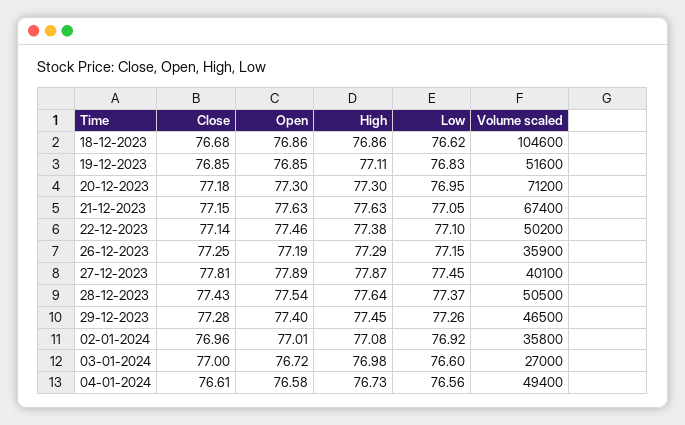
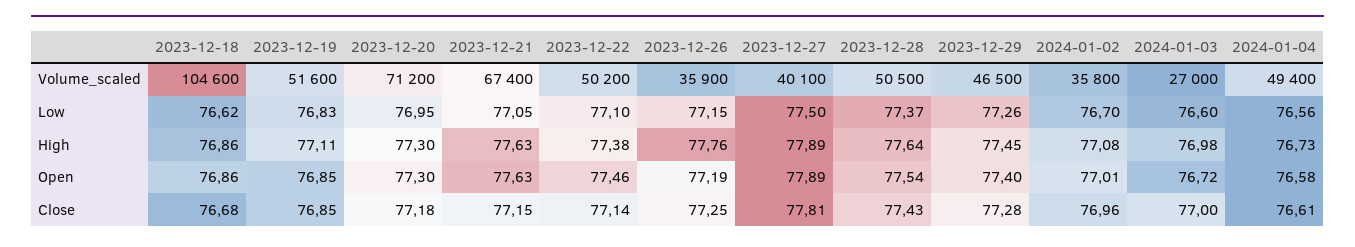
  {
    "Close": {
      "18-12-2023": 76.68,
      "19-12-2023": 76.85,
      "20-12-2023": 77.18,
      "21-12-2023": 77.15,
      "22-12-2023": 77.14,
      "26-12-2023": 77.25,
      "27-12-2023": 77.81,
      "28-12-2023": 77.43,
      "29-12-2023": 77.28,
      "02-01-2024": 76.96,
      "03-01-2024": 77,
      "04-01-2024": 76.61
    },
    "Open": {
      "18-12-2023": 76.86,
      "19-12-2023": 76.85,
      "20-12-2023": 77.3,
      "21-12-2023": 77.63,
      "22-12-2023": 77.46,
      "26-12-2023": 77.19,
      "27-12-2023": 77.89,
      "28-12-2023": 77.54,
      "29-12-2023": 77.4,
      "02-01-2024": 77.01,
      "03-01-2024": 76.72,
      "04-01-2024": 76.58
    },
    "High": {
      "18-12-2023": 76.86,
      "19-12-2023": 77.11,
      "20-12-2023": 77.3,
      "21-12-2023": 77.63,
      "22-12-2023": 77.38,
-     "26-12-2023": 77.29,
+     "26-12-2023": 77.76,
-     "27-12-2023": 77.87,
+     "27-12-2023": 77.89,
      "28-12-2023": 77.64,
      "29-12-2023": 77.45,
      "02-01-2024": 77.08,
      "03-01-2024": 76.98,
      "04-01-2024": 76.73
    },
    "Low": {
      "18-12-2023": 76.62,
      "19-12-2023": 76.83,
      "20-12-2023": 76.95,
      "21-12-2023": 77.05,
      "22-12-2023": 77.1,
      "26-12-2023": 77.15,
-     "27-12-2023": 77.45,
+     "27-12-2023": 77.5,
      "28-12-2023": 77.37,
      "29-12-2023": 77.26,
-     "02-01-2024": 76.92,
+     "02-01-2024": 76.7,
      "03-01-2024": 76.6,
      "04-01-2024": 76.56
    },
    "Volume scaled": {
      "18-12-2023": 104600,
      "19-12-2023": 51600,
      "20-12-2023": 71200,
      "21-12-2023": 67400,
      "22-12-2023": 50200,
      "26-12-2023": 35900,
      "27-12-2023": 40100,
      "28-12-2023": 50500,
      "29-12-2023": 46500,
      "02-01-2024": 35800,
      "03-01-2024": 27000,
      "04-01-2024": 49400
    }
  }

